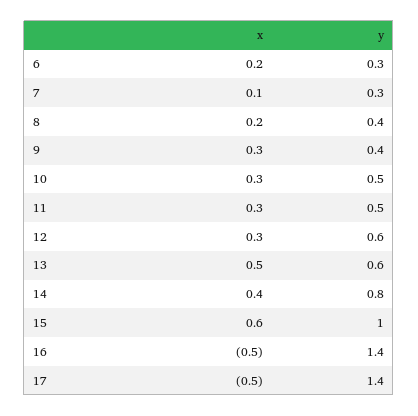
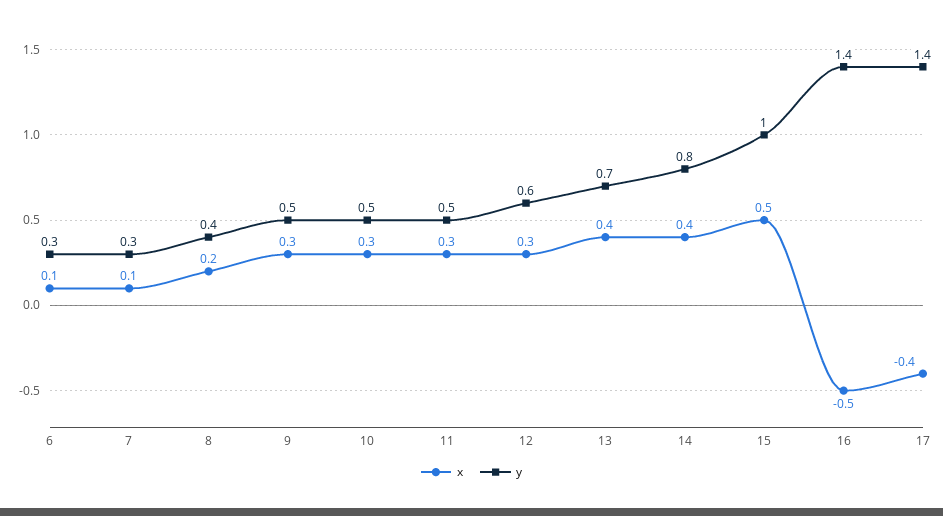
  {
    "x": {
-     "6": 0.2,
+     "6": 0.1,
      "7": 0.1,
      "8": 0.2,
      "9": 0.3,
      "10": 0.3,
      "11": 0.3,
      "12": 0.3,
-     "13": 0.5,
+     "13": 0.4,
      "14": 0.4,
-     "15": 0.6,
+     "15": 0.5,
      "16": -0.5,
-     "17": -0.5
+     "17": -0.4
    },
    "y": {
      "6": 0.3,
      "7": 0.3,
      "8": 0.4,
-     "9": 0.4,
+     "9": 0.5,
      "10": 0.5,
      "11": 0.5,
      "12": 0.6,
-     "13": 0.6,
+     "13": 0.7,
      "14": 0.8,
      "15": 1,
      "16": 1.4,
      "17": 1.4
    }
  }

